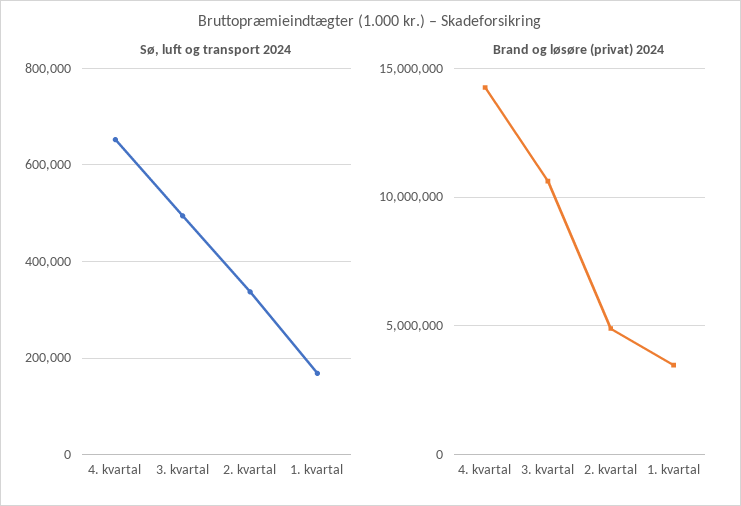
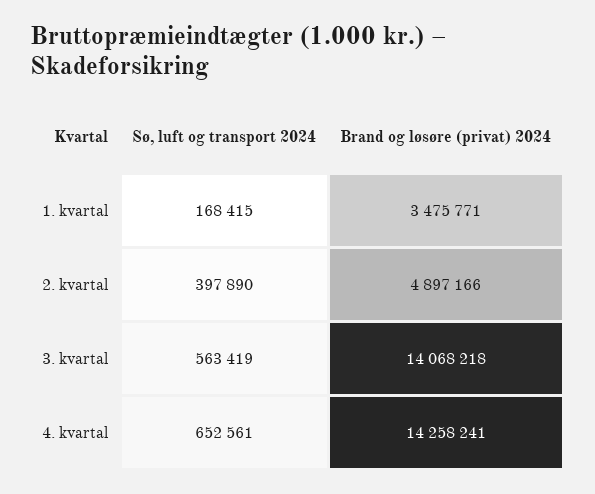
  {
    "Sø, luft og transport 2024": {
      "4. kvartal": 652561,
-     "3. kvartal": 500000,
+     "3. kvartal": 563419,
-     "2. kvartal": 340000,
+     "2. kvartal": 397890,
      "1. kvartal": 168415
    },
    "Brand og løsøre (privat) 2024": {
      "4. kvartal": 14258241,
-     "3. kvartal": 10500000,
+     "3. kvartal": 14068218,
      "2. kvartal": 4897166,
      "1. kvartal": 3475771
    }
  }

